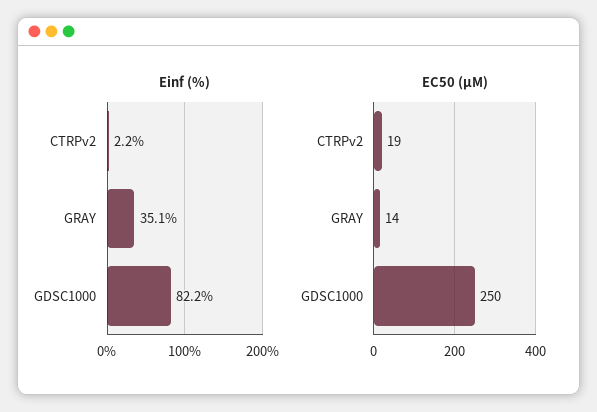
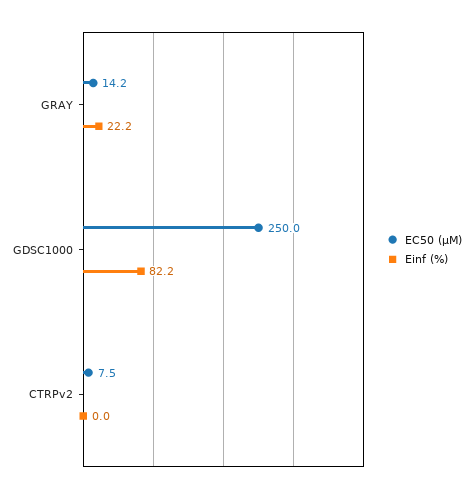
  {
    "Einf (%)": {
-     "CTRPv2": 2.2,
+     "CTRPv2": 0,
-     "GRAY": 35.1,
+     "GRAY": 22.2,
      "GDSC1000": 82.2
    },
    "EC50 (µM)": {
-     "CTRPv2": 19,
+     "CTRPv2": 7.5,
      "GRAY": 14.2,
      "GDSC1000": 250
    }
  }

